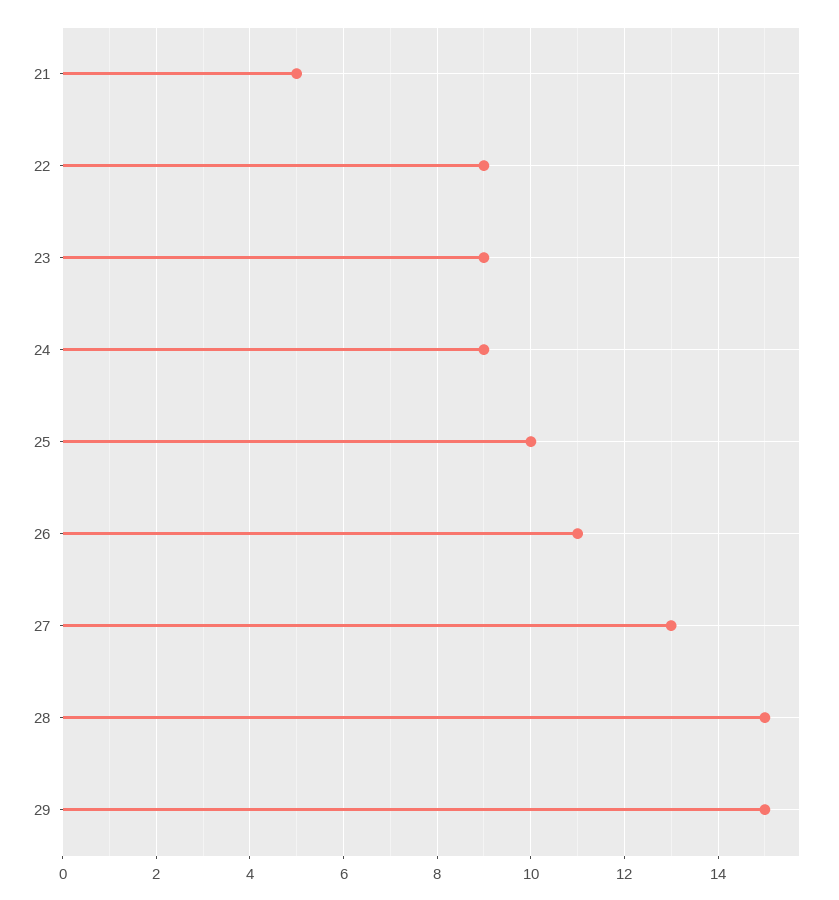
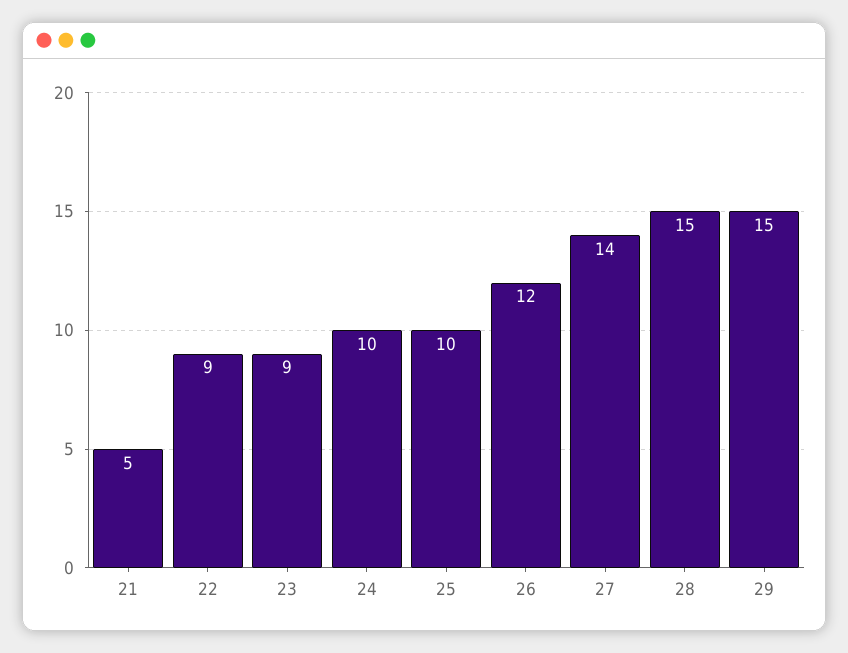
  {
    "21": 5,
    "22": 9,
    "23": 9,
-   "24": 9,
+   "24": 10,
    "25": 10,
-   "26": 11,
+   "26": 12,
-   "27": 13,
+   "27": 14,
    "28": 15,
    "29": 15
  }

